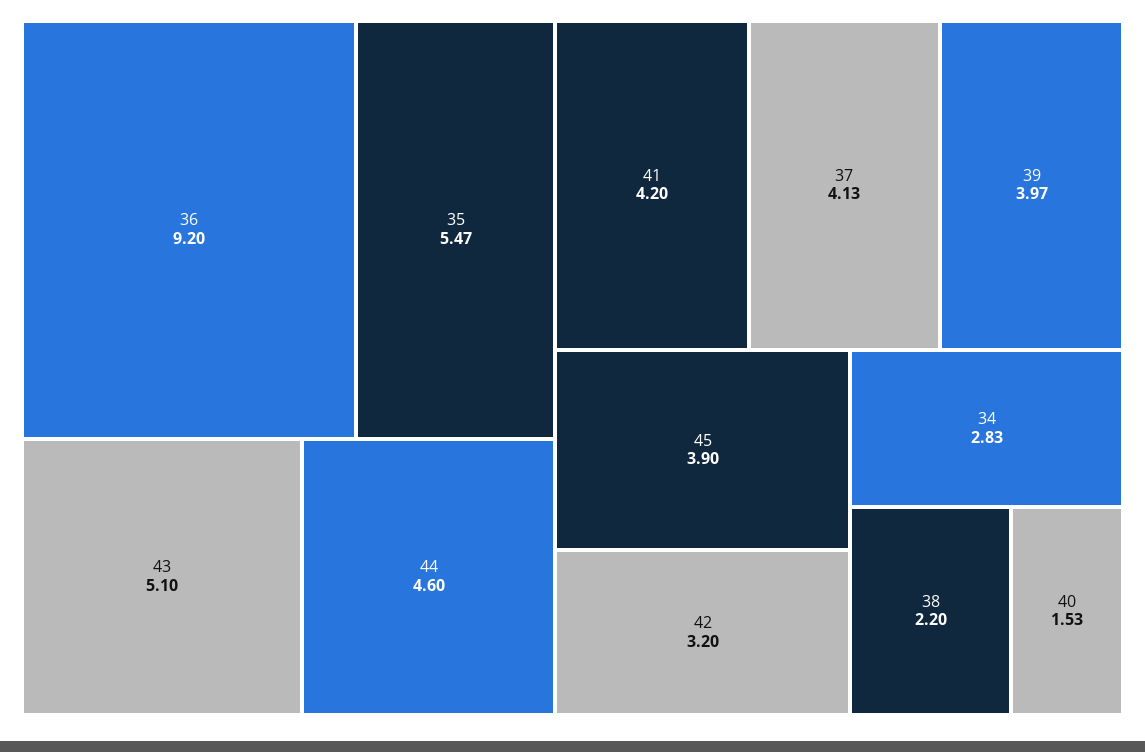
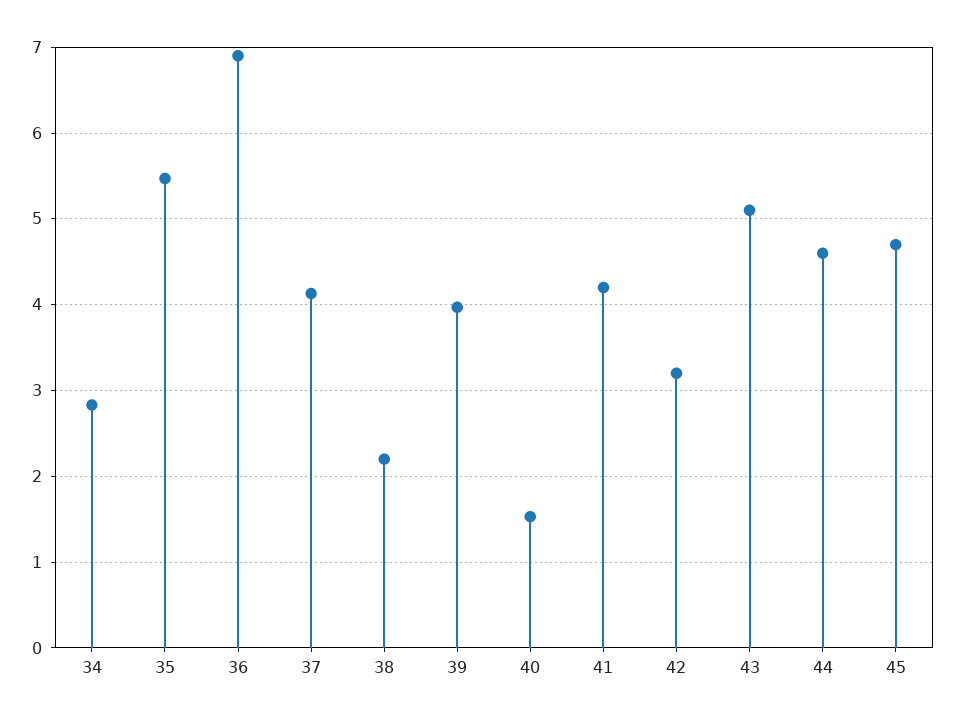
  {
-   "36": 9.2,
+   "36": 6.9,
    "35": 5.47,
    "43": 5.1,
    "44": 4.6,
    "41": 4.2,
    "37": 4.13,
    "39": 3.97,
-   "45": 3.9,
+   "45": 4.7,
    "42": 3.2,
    "34": 2.83,
    "38": 2.2,
    "40": 1.53
  }

